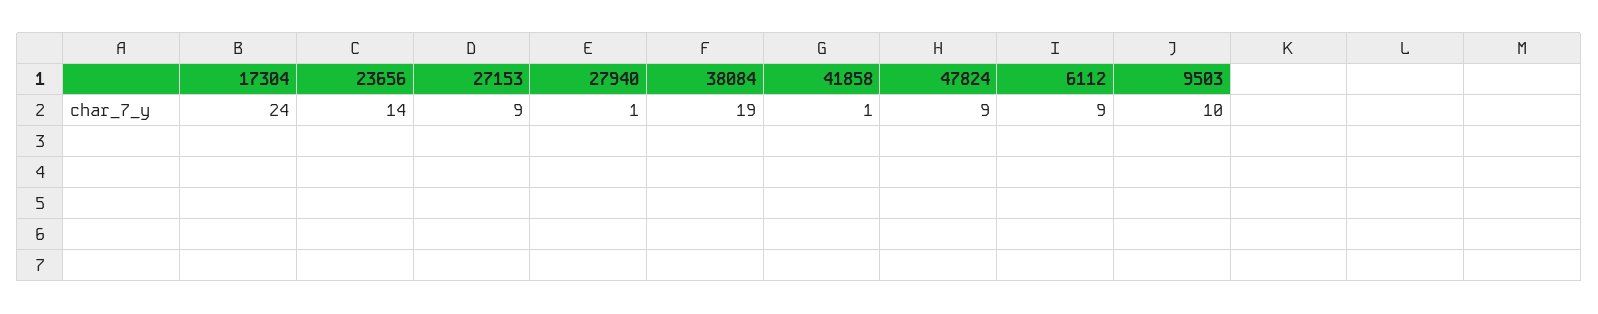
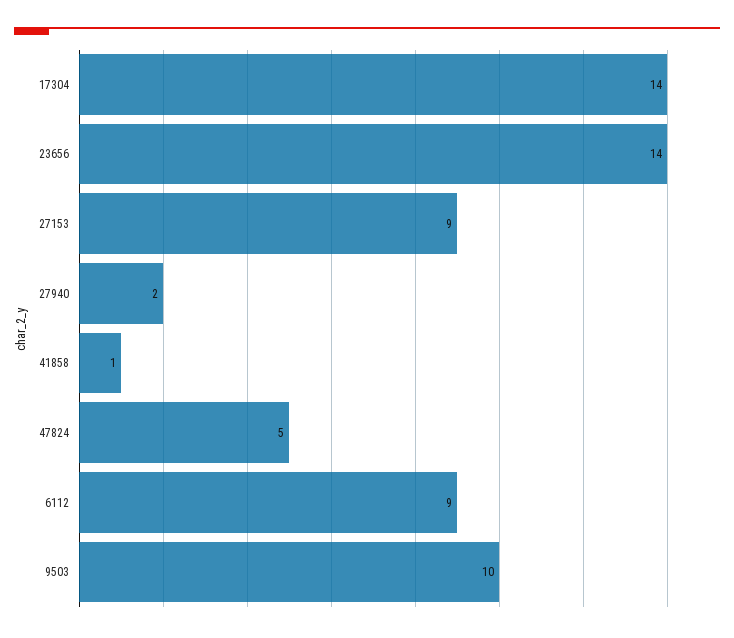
  {
-   "17304": 24,
+   "17304": 14,
    "23656": 14,
    "27153": 9,
-   "27940": 1,
+   "27940": 2,
-   "38084": 19,
    "41858": 1,
-   "47824": 9,
+   "47824": 5,
    "6112": 9,
    "9503": 10
  }

